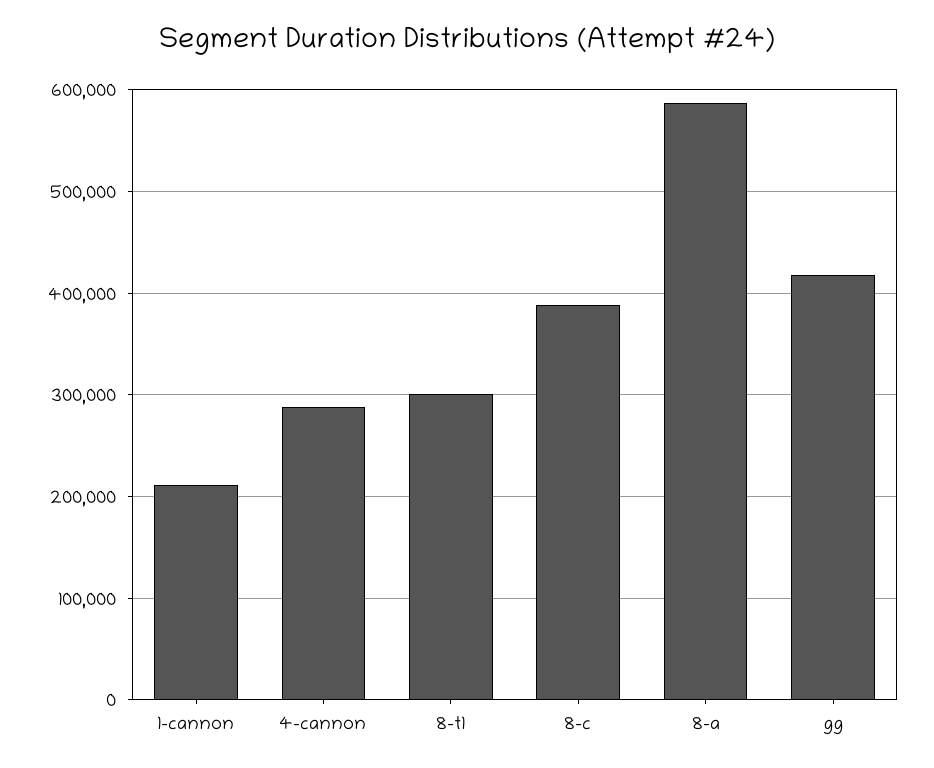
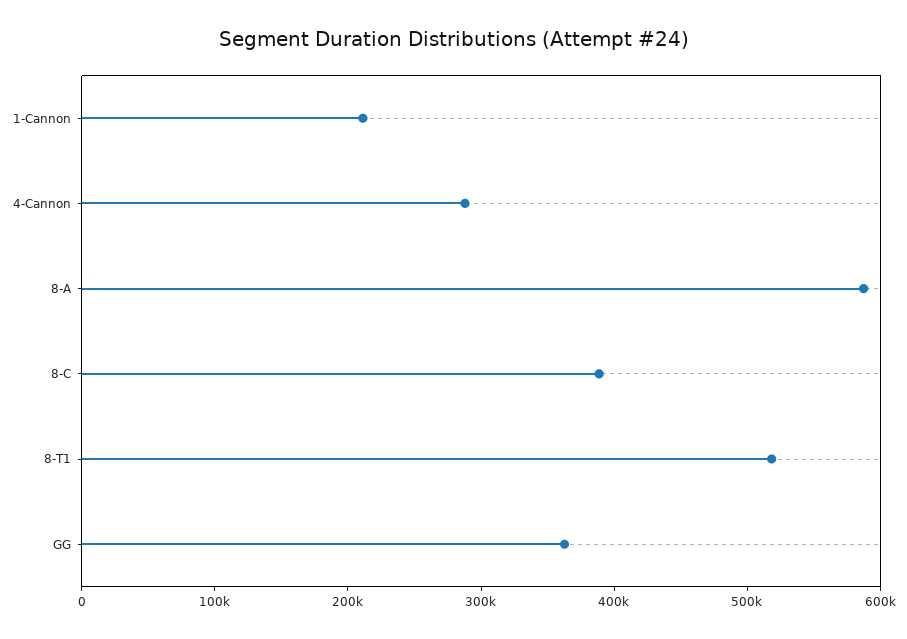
  {
    "1-cannon": 210000,
    "4-cannon": 290000,
-   "8-t1": 300000,
+   "8-t1": 520000,
    "8-c": 390000,
    "8-a": 590000,
-   "gg": 420000
+   "gg": 360000
  }

